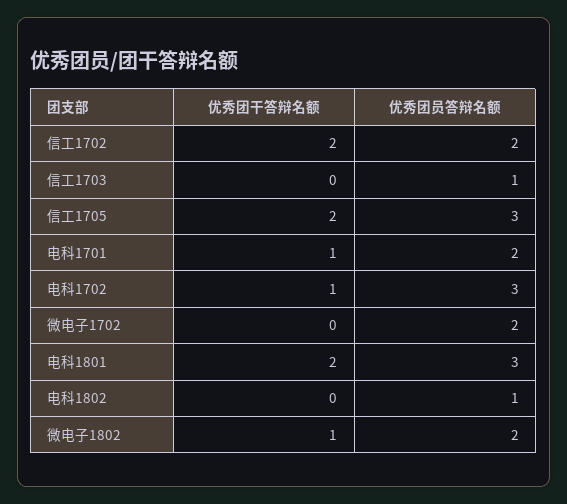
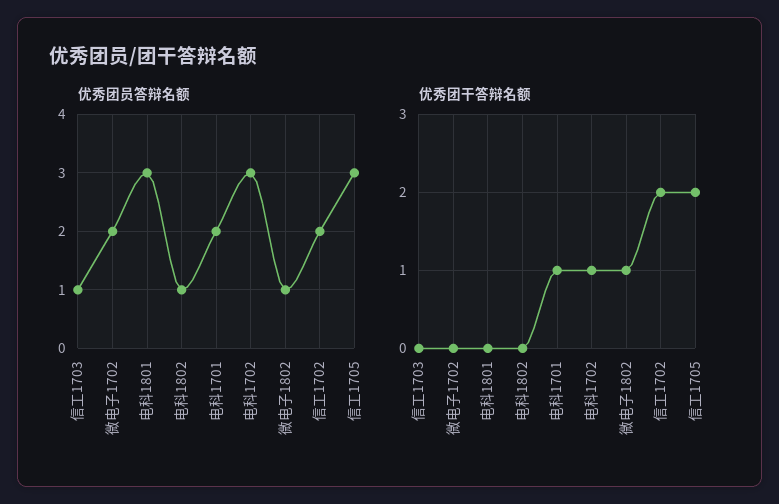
  {
    "优秀团干答辩名额": {
      "信工1702": 2,
      "信工1703": 0,
      "信工1705": 2,
      "电科1701": 1,
      "电科1702": 1,
      "微电子1702": 0,
-     "电科1801": 2,
+     "电科1801": 0,
      "电科1802": 0,
      "微电子1802": 1
    },
    "优秀团员答辩名额": {
      "信工1702": 2,
      "信工1703": 1,
      "信工1705": 3,
      "电科1701": 2,
      "电科1702": 3,
      "微电子1702": 2,
      "电科1801": 3,
      "电科1802": 1,
-     "微电子1802": 2
+     "微电子1802": 1
    }
  }

